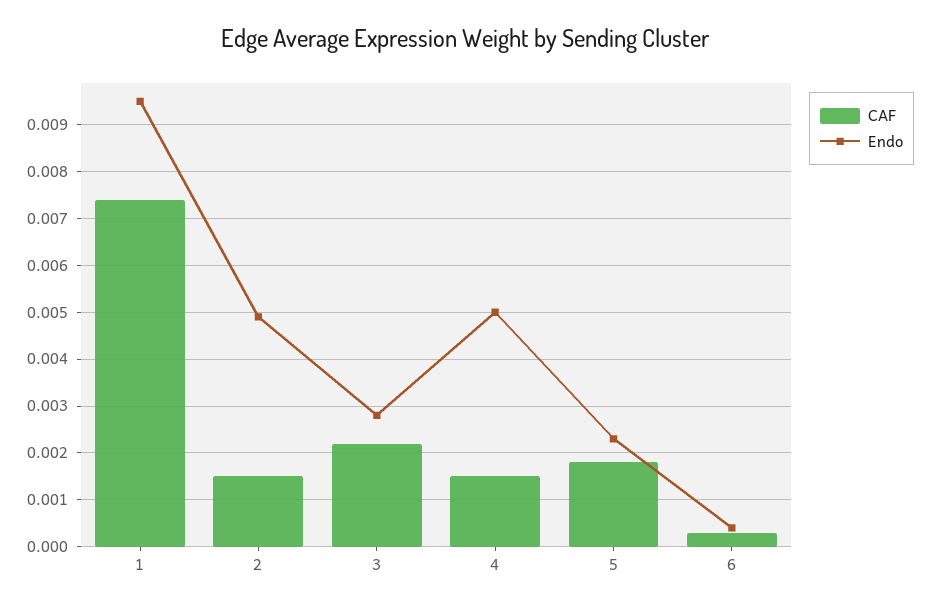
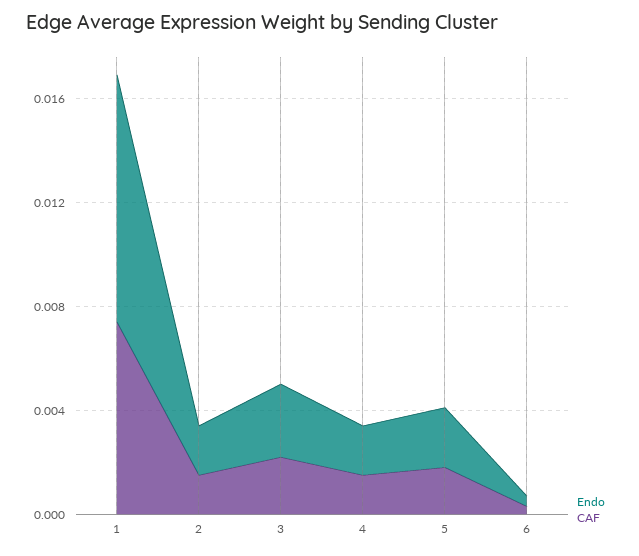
  {
    "CAF": {
      "1": 0.0075,
      "2": 0.0015,
      "3": 0.002,
      "4": 0.0015,
      "5": 0.002,
      "6": 0.0005
    },
    "Endo": {
      "1": 0.0095,
-     "2": 0.005,
+     "2": 0.002,
      "3": 0.003,
-     "4": 0.005,
+     "4": 0.002,
      "5": 0.0025,
      "6": 0.0005
    }
  }

